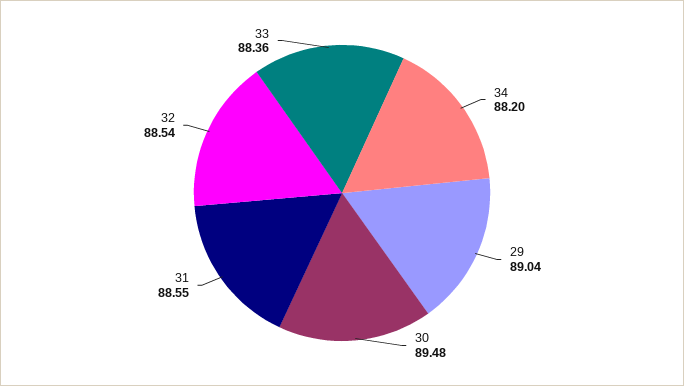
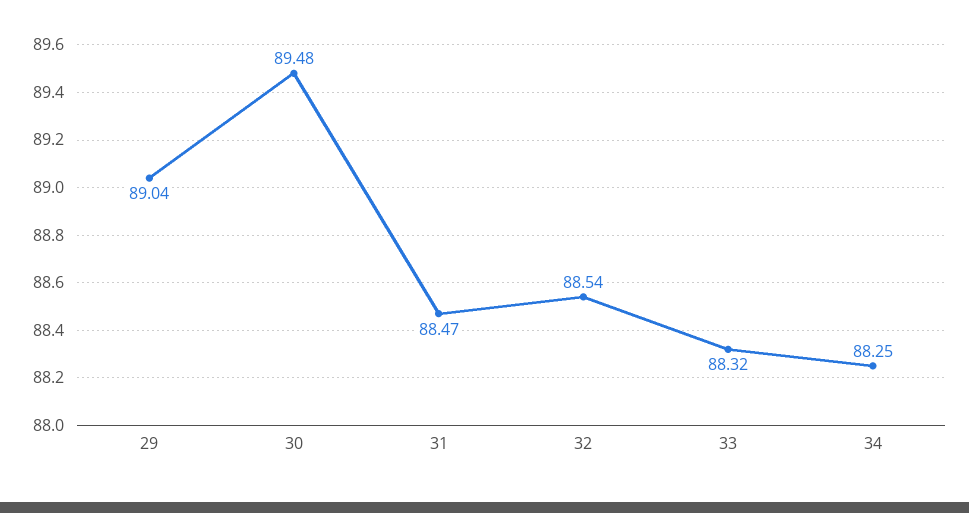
  {
-   "34": 88.2,
+   "34": 88.25,
    "29": 89.04,
    "30": 89.48,
-   "31": 88.55,
+   "31": 88.47,
    "32": 88.54,
-   "33": 88.36
+   "33": 88.32
  }

